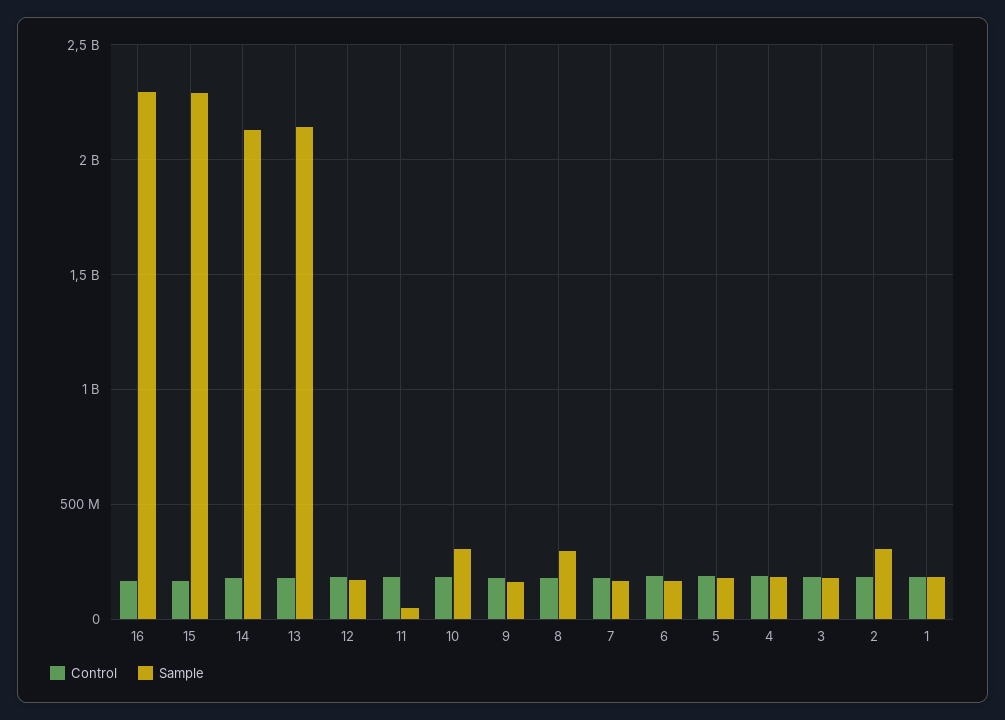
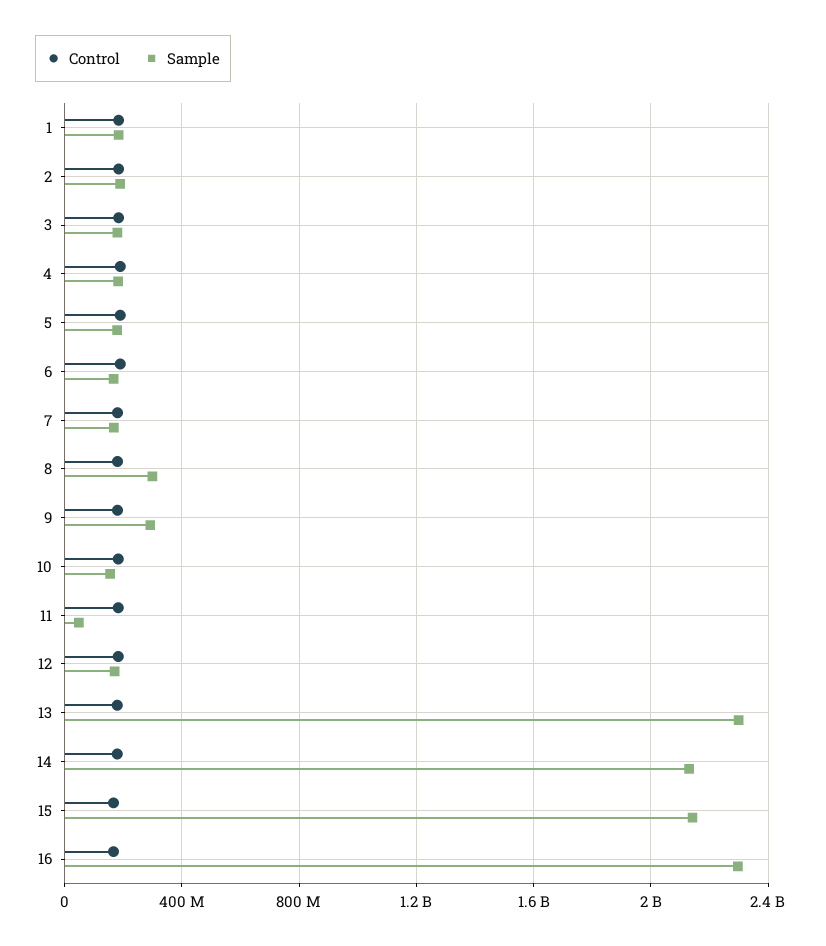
  {
    "Control": {
      "16": 150000000,
      "15": 150000000,
      "14": 200000000,
      "13": 200000000,
      "12": 200000000,
      "11": 200000000,
      "10": 200000000,
      "9": 200000000,
      "8": 200000000,
      "7": 200000000,
      "6": 200000000,
      "5": 200000000,
      "4": 200000000,
      "3": 200000000,
      "2": 200000000,
      "1": 200000000
    },
    "Sample": {
      "16": 2300000000,
-     "15": 2300000000,
+     "15": 2150000000,
      "14": 2150000000,
-     "13": 2150000000,
+     "13": 2300000000,
      "12": 150000000,
      "11": 50000000,
-     "10": 300000000,
+     "10": 150000000,
-     "9": 150000000,
+     "9": 300000000,
      "8": 300000000,
      "7": 150000000,
      "6": 150000000,
      "5": 200000000,
      "4": 200000000,
      "3": 200000000,
-     "2": 300000000,
+     "2": 200000000,
      "1": 200000000
    }
  }

